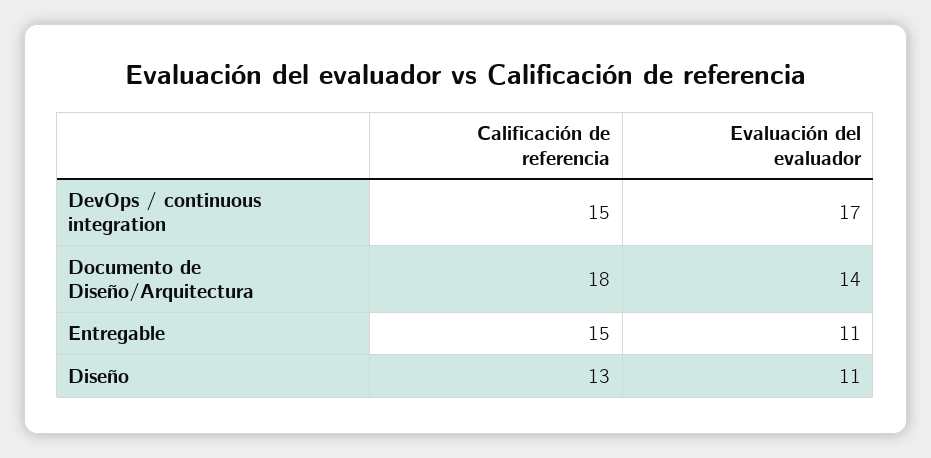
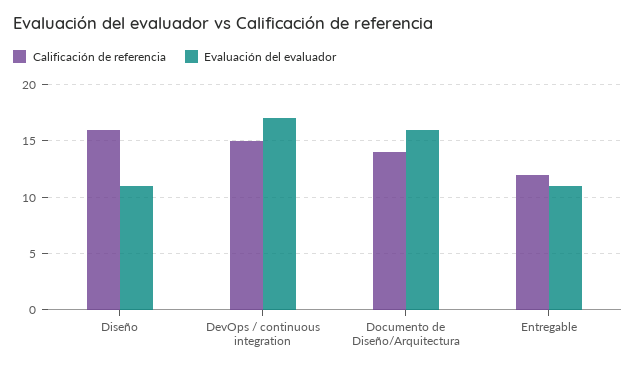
  {
    "Calificación de referencia": {
      "DevOps / continuous integration": 15,
-     "Documento de Diseño/Arquitectura": 18,
+     "Documento de Diseño/Arquitectura": 14,
-     "Entregable": 15,
+     "Entregable": 12,
-     "Diseño": 13
+     "Diseño": 16
    },
    "Evaluación del evaluador": {
      "DevOps / continuous integration": 17,
-     "Documento de Diseño/Arquitectura": 14,
+     "Documento de Diseño/Arquitectura": 16,
      "Entregable": 11,
      "Diseño": 11
    }
  }

